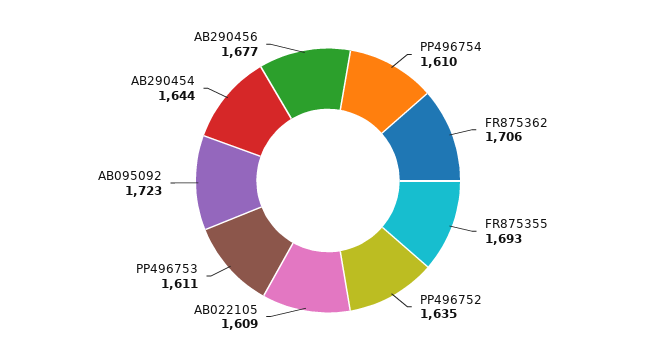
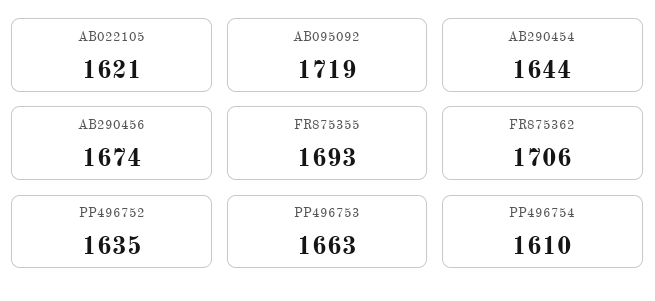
  {
    "PP496754": 1610,
    "FR875362": 1706,
    "FR875355": 1693,
    "PP496752": 1635,
-   "AB022105": 1609,
+   "AB022105": 1621,
-   "PP496753": 1611,
+   "PP496753": 1663,
-   "AB095092": 1723,
+   "AB095092": 1719,
    "AB290454": 1644,
-   "AB290456": 1677
+   "AB290456": 1674
  }

